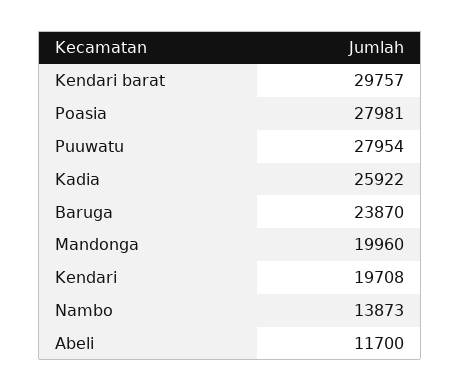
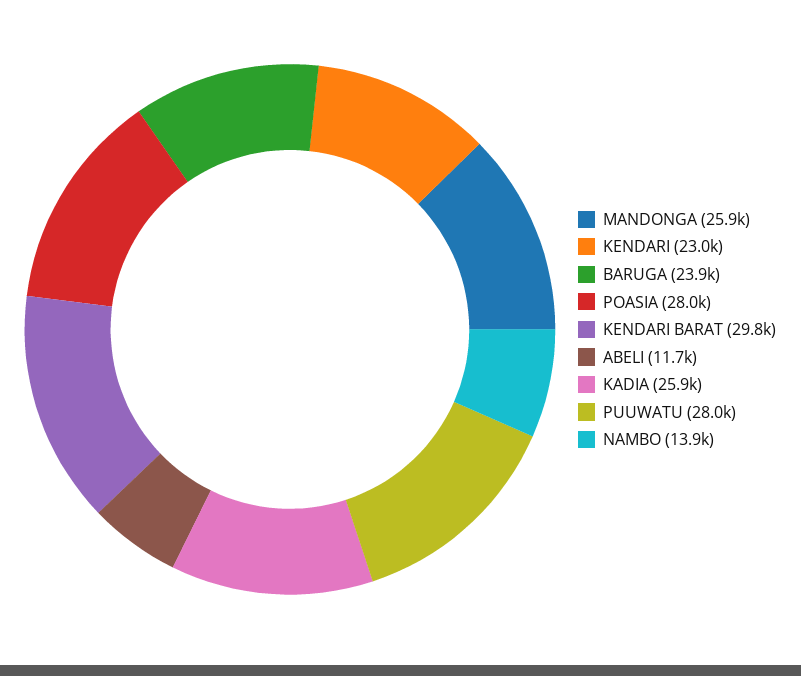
  {
    "Kendari barat": 29757,
    "Poasia": 27981,
    "Puuwatu": 27954,
    "Kadia": 25922,
    "Baruga": 23870,
-   "Mandonga": 19960,
+   "Mandonga": 25900,
-   "Kendari": 19708,
+   "Kendari": 23000,
    "Nambo": 13873,
    "Abeli": 11700
  }

